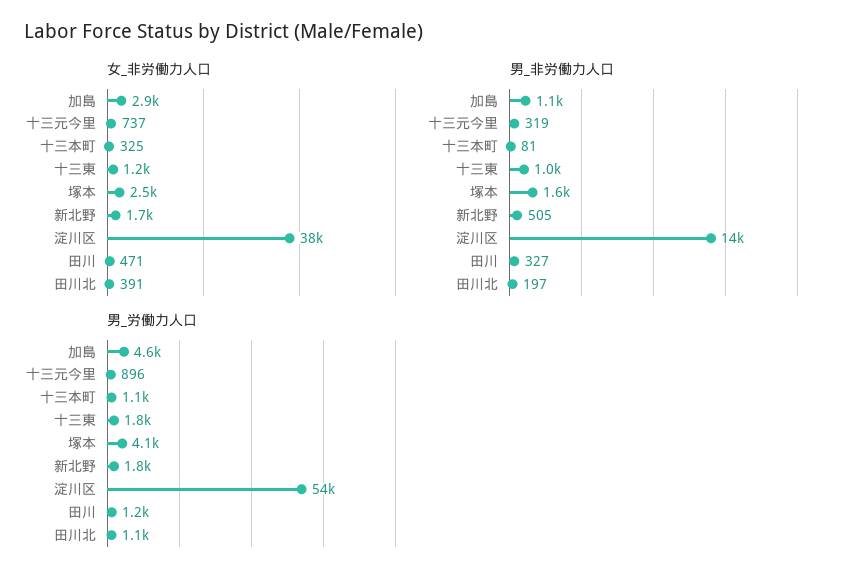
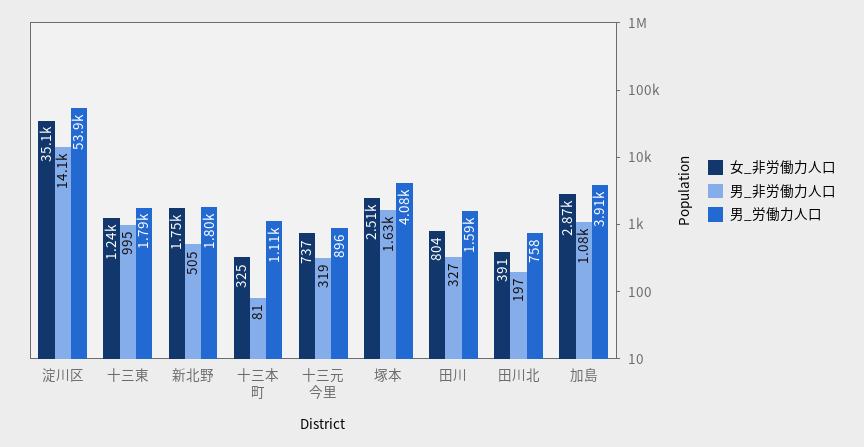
  {
    "女_非労働力人口": {
      "加島": 2870,
      "十三元今里": 737,
      "十三本町": 325,
      "十三東": 1240,
      "塚本": 2510,
      "新北野": 1750,
-     "淀川区": 38000,
+     "淀川区": 35100,
-     "田川": 471,
+     "田川": 804,
      "田川北": 391
    },
    "男_非労働力人口": {
      "加島": 1080,
      "十三元今里": 319,
      "十三本町": 81,
      "十三東": 995,
      "塚本": 1630,
      "新北野": 505,
      "淀川区": 14100,
      "田川": 327,
      "田川北": 197
    },
    "男_労働力人口": {
-     "加島": 4600,
+     "加島": 3910,
      "十三元今里": 896,
      "十三本町": 1110,
      "十三東": 1790,
      "塚本": 4080,
      "新北野": 1800,
      "淀川区": 53900,
-     "田川": 1200,
+     "田川": 1590,
-     "田川北": 1100
+     "田川北": 758
    }
  }

